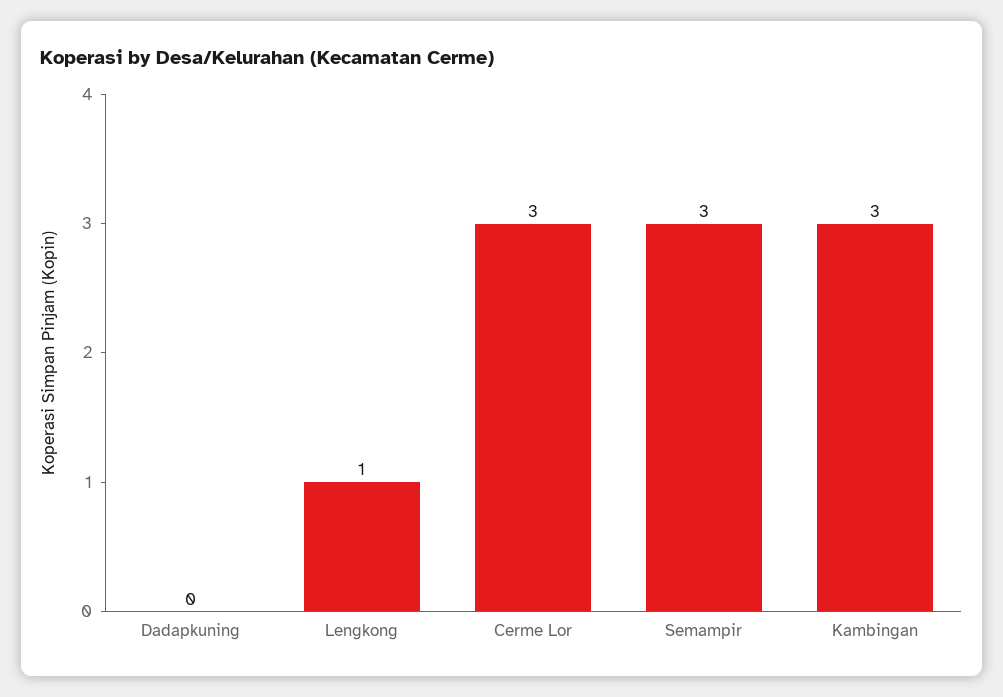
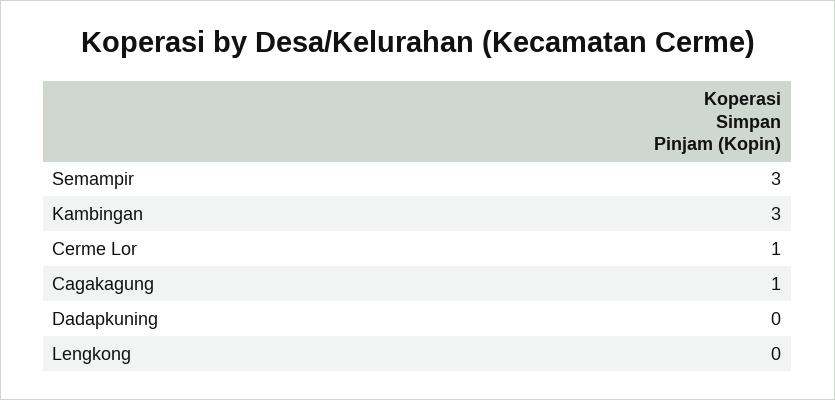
  {
    "Dadapkuning": 0,
-   "Lengkong": 1,
+   "Lengkong": 0,
-   "Cerme Lor": 3,
+   "Cerme Lor": 1,
    "Semampir": 3,
-   "Kambingan": 3
+   "Kambingan": 3,
+   "Cagakagung": 1
  }

